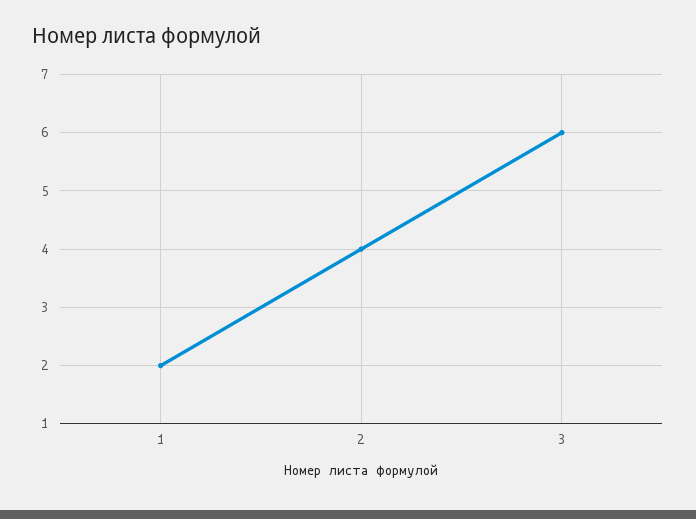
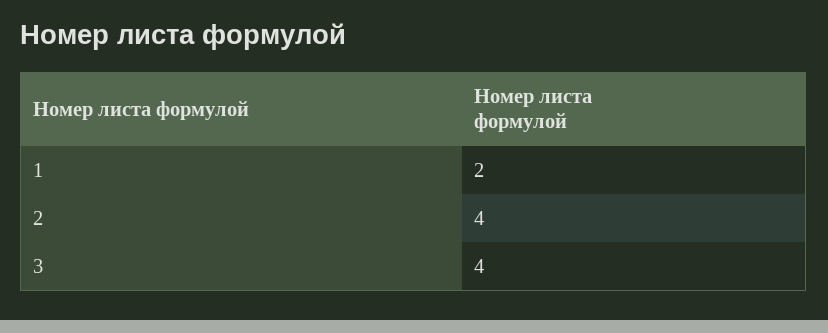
  {
    "1": 2,
    "2": 4,
-   "3": 6
+   "3": 4
  }

